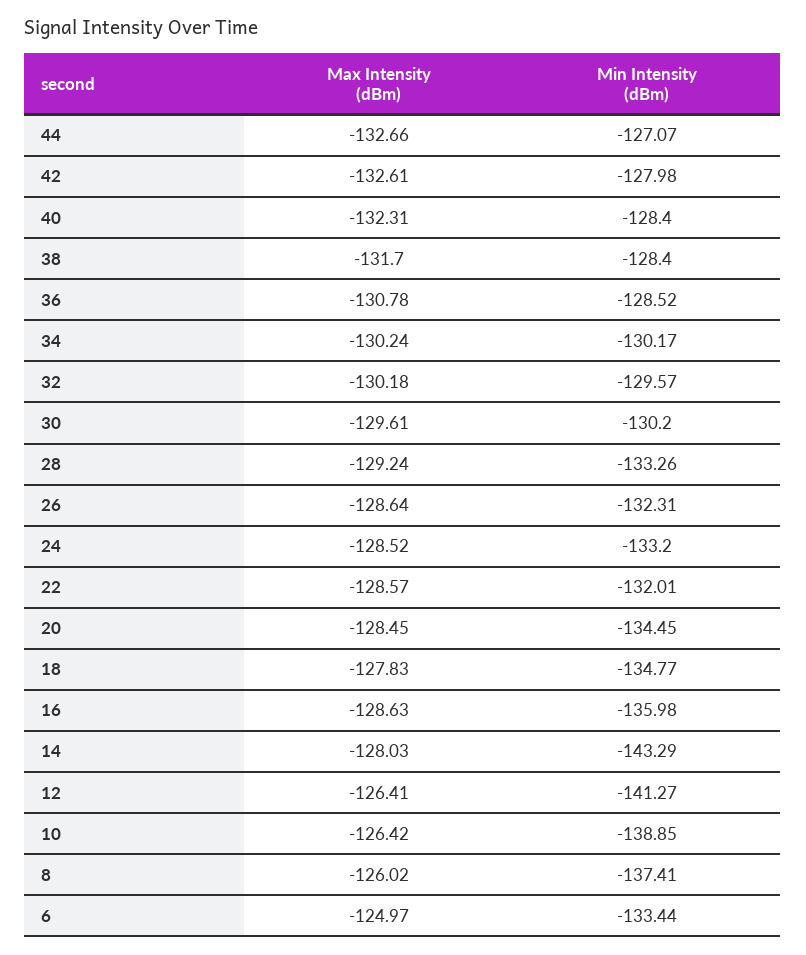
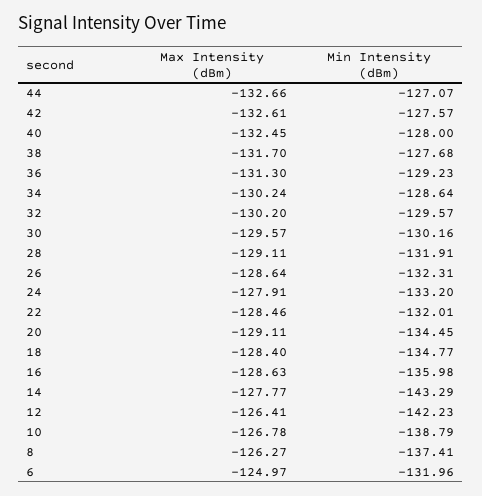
  {
    "Max Intensity (dBm)": {
      "44": -132.66,
      "42": -132.61,
-     "40": -132.31,
+     "40": -132.45,
      "38": -131.7,
-     "36": -130.78,
+     "36": -131.3,
      "34": -130.24,
-     "32": -130.18,
+     "32": -130.2,
-     "30": -129.61,
+     "30": -129.57,
-     "28": -129.24,
+     "28": -129.11,
      "26": -128.64,
-     "24": -128.52,
+     "24": -127.91,
-     "22": -128.57,
+     "22": -128.46,
-     "20": -128.45,
+     "20": -129.11,
-     "18": -127.83,
+     "18": -128.4,
      "16": -128.63,
-     "14": -128.03,
+     "14": -127.77,
      "12": -126.41,
-     "10": -126.42,
+     "10": -126.78,
-     "8": -126.02,
+     "8": -126.27,
      "6": -124.97
    },
    "Min Intensity (dBm)": {
      "44": -127.07,
-     "42": -127.98,
+     "42": -127.57,
-     "40": -128.4,
+     "40": -128,
-     "38": -128.4,
+     "38": -127.68,
-     "36": -128.52,
+     "36": -129.23,
-     "34": -130.17,
+     "34": -128.64,
      "32": -129.57,
-     "30": -130.2,
+     "30": -130.16,
-     "28": -133.26,
+     "28": -131.91,
      "26": -132.31,
      "24": -133.2,
      "22": -132.01,
      "20": -134.45,
      "18": -134.77,
      "16": -135.98,
      "14": -143.29,
-     "12": -141.27,
+     "12": -142.23,
-     "10": -138.85,
+     "10": -138.79,
      "8": -137.41,
-     "6": -133.44
+     "6": -131.96
    }
  }

